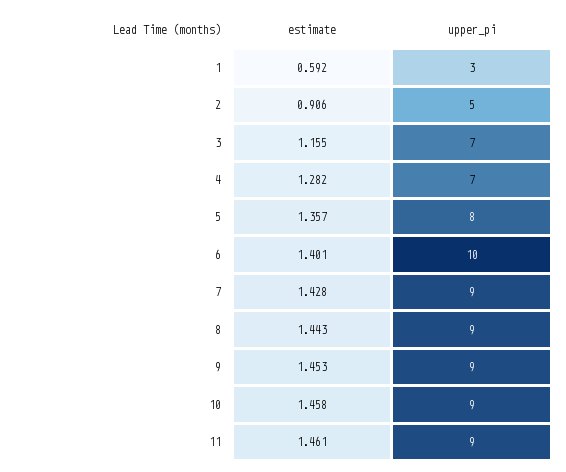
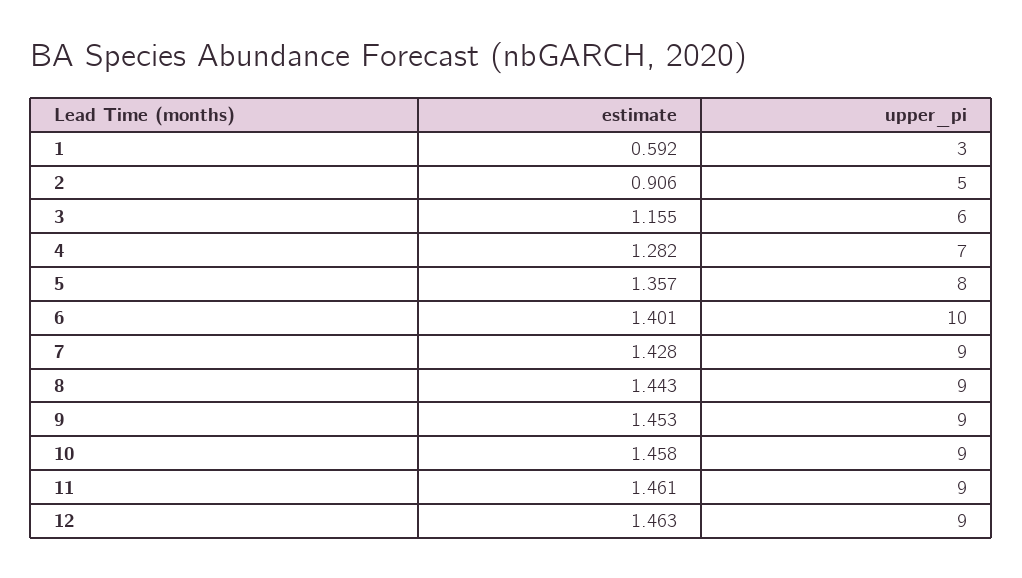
  {
    "estimate": {
      "1": 0.592,
      "2": 0.906,
      "3": 1.155,
      "4": 1.282,
      "5": 1.357,
      "6": 1.401,
      "7": 1.428,
      "8": 1.443,
      "9": 1.453,
      "10": 1.458,
-     "11": 1.461
+     "11": 1.461,
+     "12": 1.463
    },
    "upper_pi": {
      "1": 3,
      "2": 5,
-     "3": 7,
+     "3": 6,
      "4": 7,
      "5": 8,
      "6": 10,
      "7": 9,
      "8": 9,
      "9": 9,
      "10": 9,
-     "11": 9
+     "11": 9,
+     "12": 9
    }
  }

